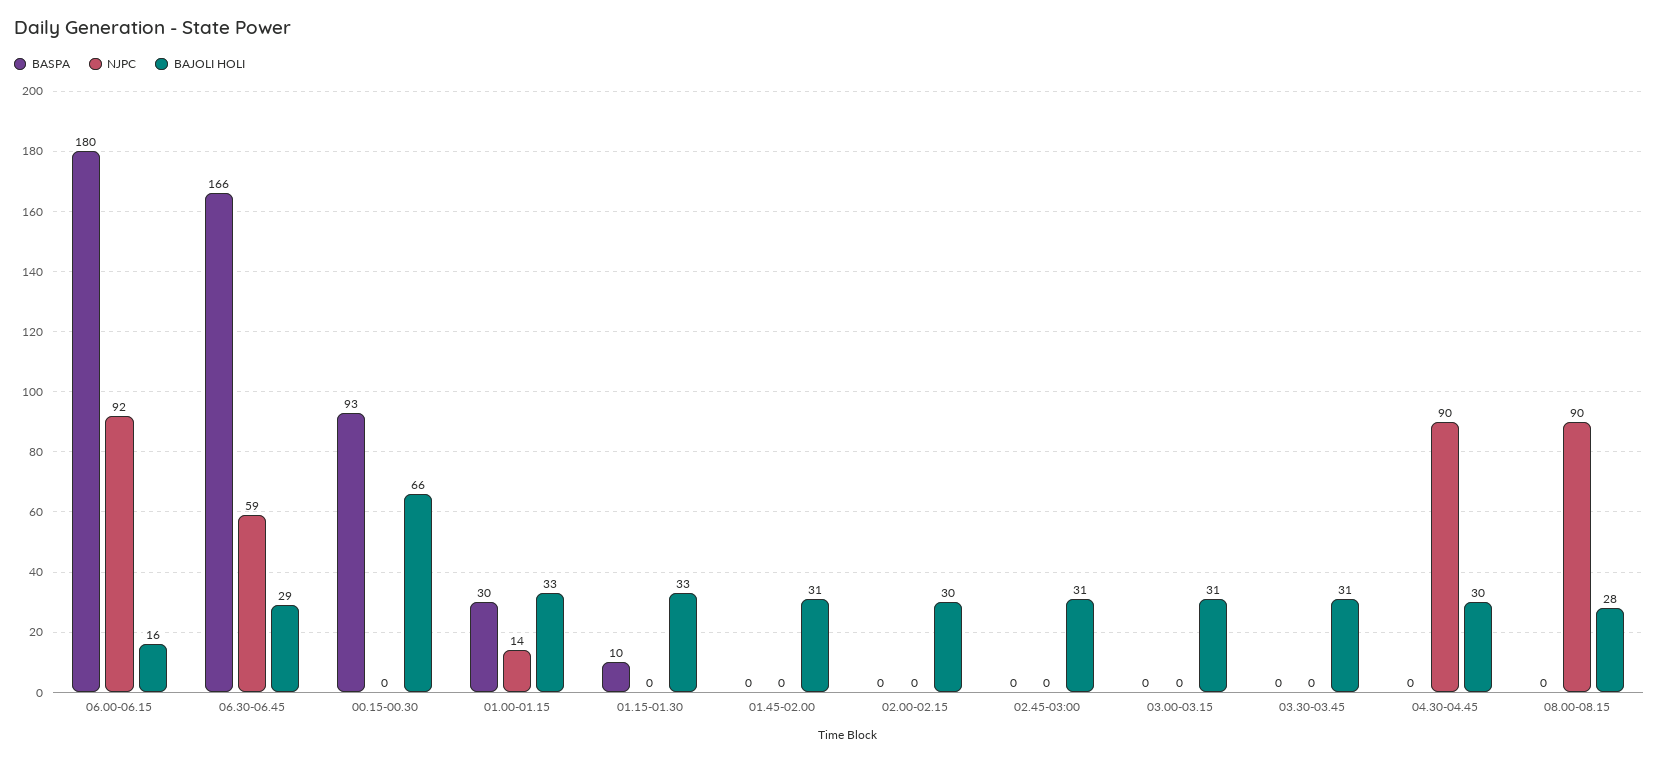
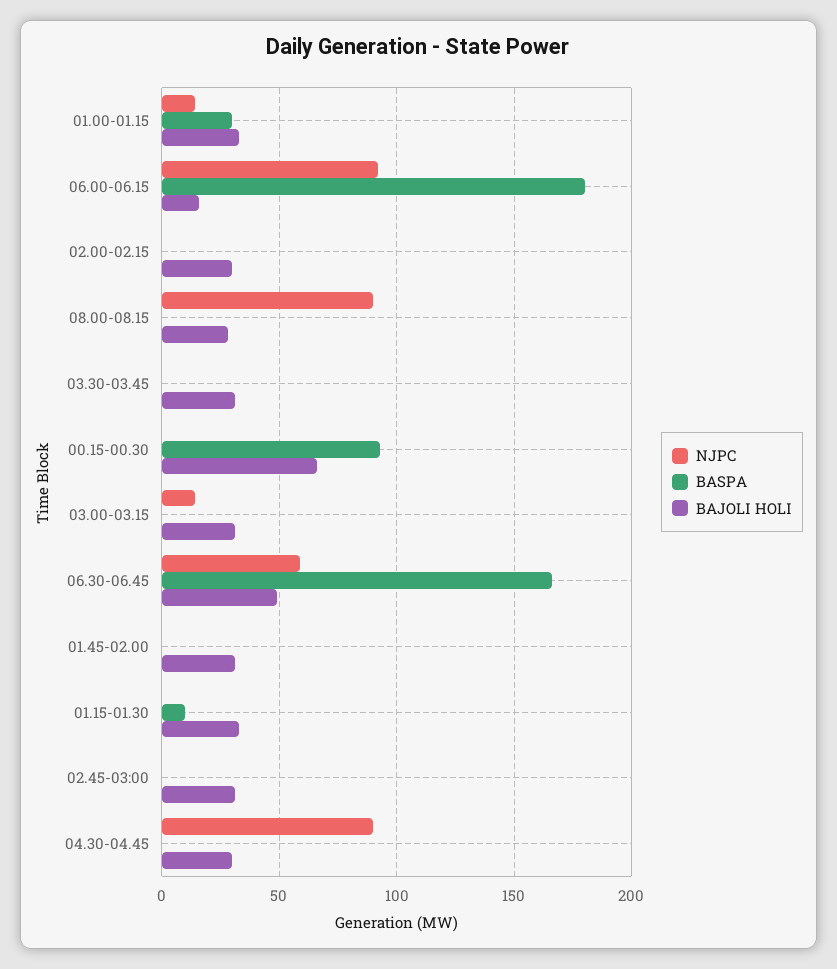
  {
    "BASPA": {
      "06.00-06.15": 180,
      "06.30-06.45": 166,
      "00.15-00.30": 93,
      "01.00-01.15": 30,
      "01.15-01.30": 10,
      "01.45-02.00": 0,
      "02.00-02.15": 0,
      "02.45-03:00": 0,
      "03.00-03.15": 0,
      "03.30-03.45": 0,
      "04.30-04.45": 0,
      "08.00-08.15": 0
    },
    "NJPC": {
      "06.00-06.15": 92,
      "06.30-06.45": 59,
      "00.15-00.30": 0,
      "01.00-01.15": 14,
      "01.15-01.30": 0,
      "01.45-02.00": 0,
      "02.00-02.15": 0,
      "02.45-03:00": 0,
-     "03.00-03.15": 0,
+     "03.00-03.15": 15,
      "03.30-03.45": 0,
      "04.30-04.45": 90,
      "08.00-08.15": 90
    },
    "BAJOLI HOLI": {
      "06.00-06.15": 16,
-     "06.30-06.45": 29,
+     "06.30-06.45": 50,
      "00.15-00.30": 66,
      "01.00-01.15": 33,
      "01.15-01.30": 33,
      "01.45-02.00": 31,
      "02.00-02.15": 30,
      "02.45-03:00": 31,
      "03.00-03.15": 31,
      "03.30-03.45": 31,
      "04.30-04.45": 30,
      "08.00-08.15": 28
    }
  }

